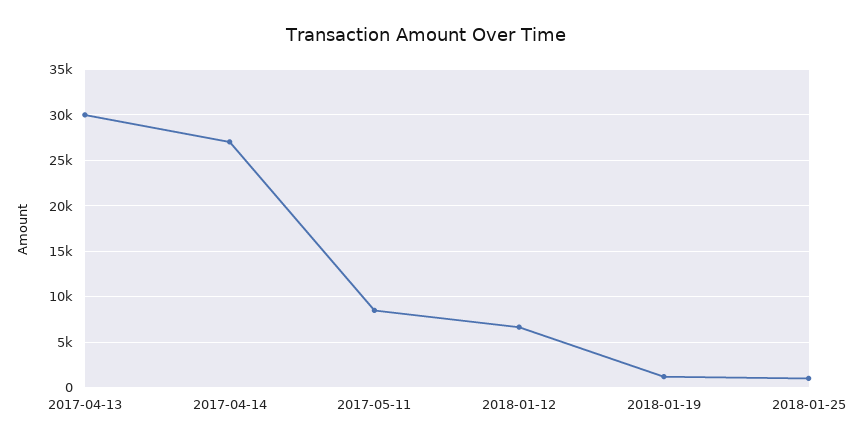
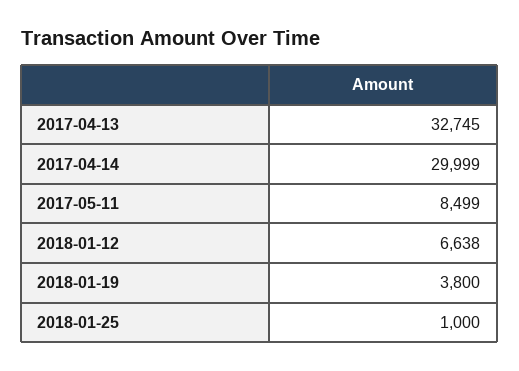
  {
-   "2017-04-13": 30000,
+   "2017-04-13": 32745,
-   "2017-04-14": 27000,
+   "2017-04-14": 29999,
    "2017-05-11": 8499,
    "2018-01-12": 6638,
-   "2018-01-19": 1000,
+   "2018-01-19": 3800,
    "2018-01-25": 1000
  }

